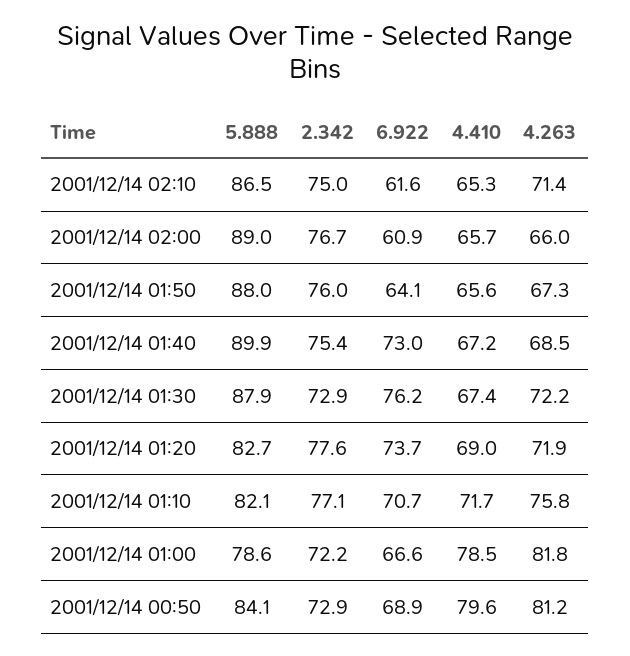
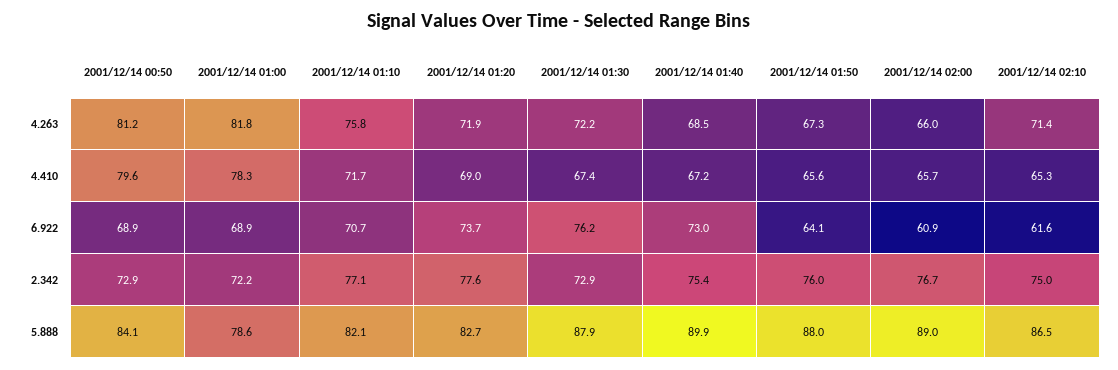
  {
    "5.888": {
      "2001/12/14 02:10": 86.5,
      "2001/12/14 02:00": 89,
      "2001/12/14 01:50": 88,
      "2001/12/14 01:40": 89.9,
      "2001/12/14 01:30": 87.9,
      "2001/12/14 01:20": 82.7,
      "2001/12/14 01:10": 82.1,
      "2001/12/14 01:00": 78.6,
      "2001/12/14 00:50": 84.1
    },
    "2.342": {
      "2001/12/14 02:10": 75,
      "2001/12/14 02:00": 76.7,
      "2001/12/14 01:50": 76,
      "2001/12/14 01:40": 75.4,
      "2001/12/14 01:30": 72.9,
      "2001/12/14 01:20": 77.6,
      "2001/12/14 01:10": 77.1,
      "2001/12/14 01:00": 72.2,
      "2001/12/14 00:50": 72.9
    },
    "6.922": {
      "2001/12/14 02:10": 61.6,
      "2001/12/14 02:00": 60.9,
      "2001/12/14 01:50": 64.1,
      "2001/12/14 01:40": 73,
      "2001/12/14 01:30": 76.2,
      "2001/12/14 01:20": 73.7,
      "2001/12/14 01:10": 70.7,
-     "2001/12/14 01:00": 66.6,
+     "2001/12/14 01:00": 68.9,
      "2001/12/14 00:50": 68.9
    },
    "4.410": {
      "2001/12/14 02:10": 65.3,
      "2001/12/14 02:00": 65.7,
      "2001/12/14 01:50": 65.6,
      "2001/12/14 01:40": 67.2,
      "2001/12/14 01:30": 67.4,
      "2001/12/14 01:20": 69,
      "2001/12/14 01:10": 71.7,
-     "2001/12/14 01:00": 78.5,
+     "2001/12/14 01:00": 78.3,
      "2001/12/14 00:50": 79.6
    },
    "4.263": {
      "2001/12/14 02:10": 71.4,
      "2001/12/14 02:00": 66,
      "2001/12/14 01:50": 67.3,
      "2001/12/14 01:40": 68.5,
      "2001/12/14 01:30": 72.2,
      "2001/12/14 01:20": 71.9,
      "2001/12/14 01:10": 75.8,
      "2001/12/14 01:00": 81.8,
      "2001/12/14 00:50": 81.2
    }
  }

